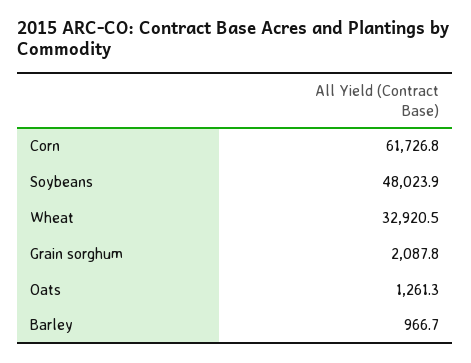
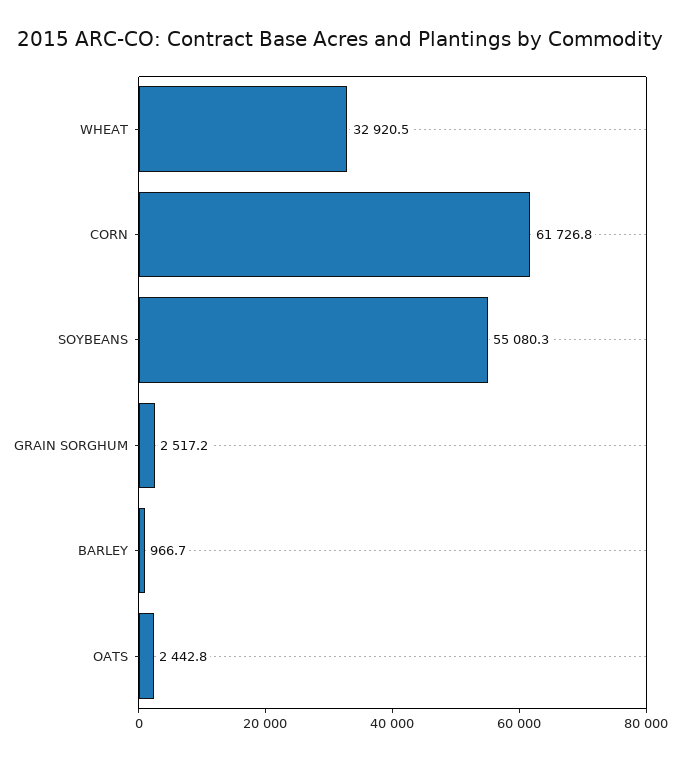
  {
    "Corn": 61726.8,
-   "Soybeans": 48023.9,
+   "Soybeans": 55080.3,
    "Wheat": 32920.5,
-   "Grain sorghum": 2087.8,
+   "Grain sorghum": 2517.2,
-   "Oats": 1261.3,
+   "Oats": 2442.8,
    "Barley": 966.7
  }

